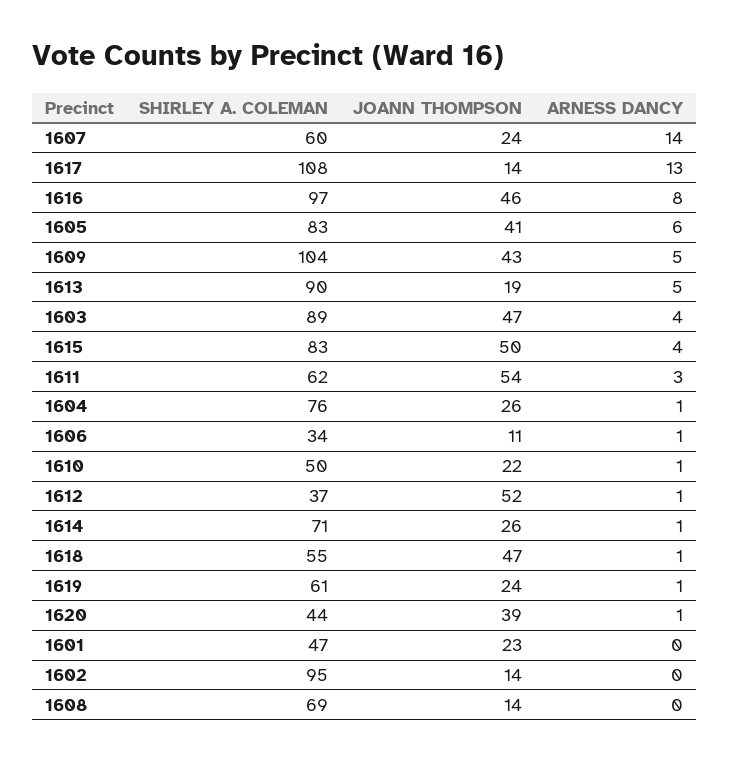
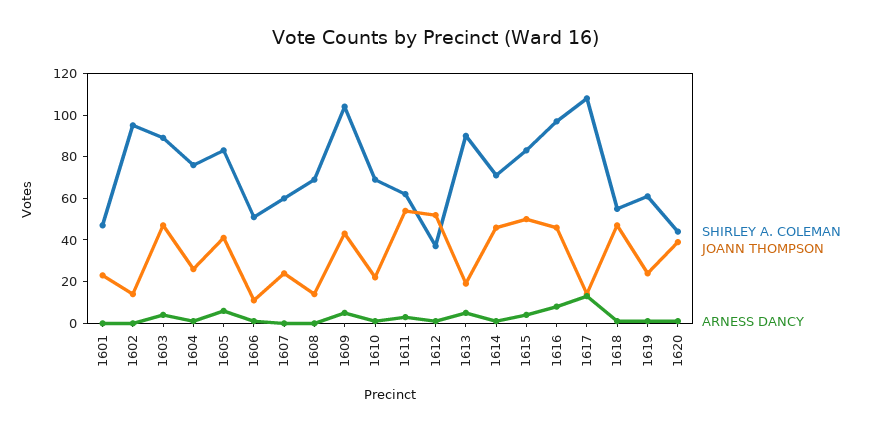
  {
    "SHIRLEY A. COLEMAN": {
      "1607": 60,
      "1617": 108,
      "1616": 97,
      "1605": 83,
      "1609": 104,
      "1613": 90,
      "1603": 89,
      "1615": 83,
      "1611": 62,
      "1604": 76,
-     "1606": 34,
+     "1606": 50,
-     "1610": 50,
+     "1610": 70,
      "1612": 37,
      "1614": 71,
      "1618": 55,
      "1619": 61,
      "1620": 44,
      "1601": 47,
      "1602": 95,
      "1608": 69
    },
    "JOANN THOMPSON": {
      "1607": 24,
      "1617": 14,
      "1616": 46,
      "1605": 41,
      "1609": 43,
      "1613": 19,
      "1603": 47,
      "1615": 50,
      "1611": 54,
      "1604": 26,
      "1606": 11,
      "1610": 22,
      "1612": 52,
-     "1614": 26,
+     "1614": 45,
      "1618": 47,
      "1619": 24,
      "1620": 39,
      "1601": 23,
      "1602": 14,
      "1608": 14
    },
    "ARNESS DANCY": {
-     "1607": 14,
+     "1607": 0,
      "1617": 13,
      "1616": 8,
      "1605": 6,
      "1609": 5,
      "1613": 5,
      "1603": 4,
      "1615": 4,
      "1611": 3,
      "1604": 1,
      "1606": 1,
      "1610": 1,
      "1612": 1,
      "1614": 1,
      "1618": 1,
      "1619": 1,
      "1620": 1,
      "1601": 0,
      "1602": 0,
      "1608": 0
    }
  }

